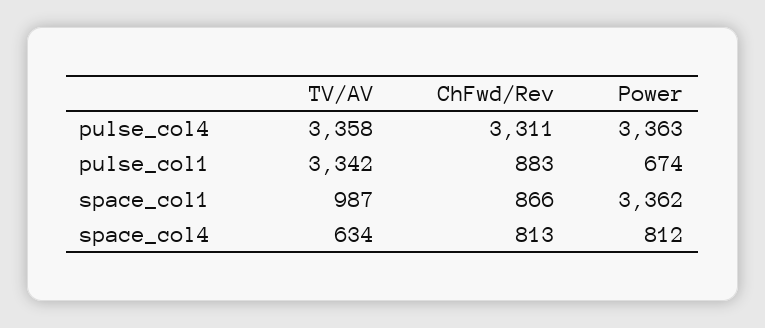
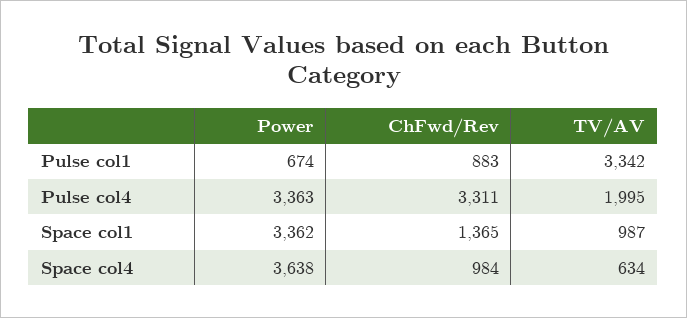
  {
    "TV/AV": {
-     "pulse_col4": 3358,
+     "pulse_col4": 1995,
      "pulse_col1": 3342,
      "space_col1": 987,
      "space_col4": 634
    },
    "ChFwd/Rev": {
      "pulse_col4": 3311,
      "pulse_col1": 883,
-     "space_col1": 866,
+     "space_col1": 1365,
-     "space_col4": 813
+     "space_col4": 984
    },
    "Power": {
      "pulse_col4": 3363,
      "pulse_col1": 674,
      "space_col1": 3362,
-     "space_col4": 812
+     "space_col4": 3638
    }
  }

